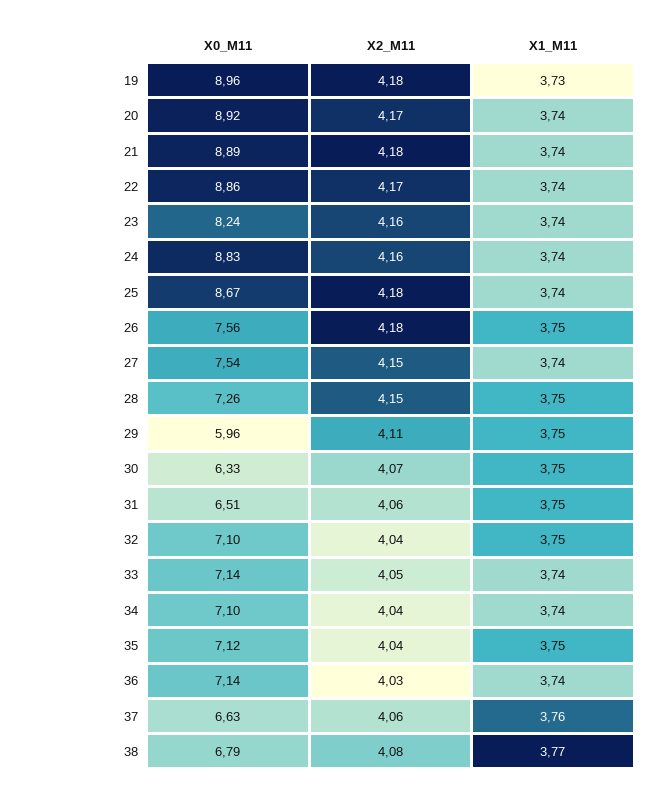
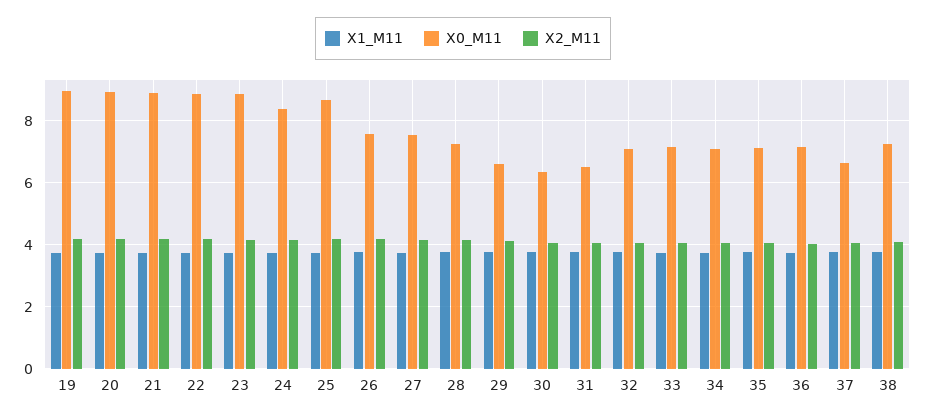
  {
    "X0_M11": {
      "19": 8.96,
      "20": 8.92,
      "21": 8.89,
      "22": 8.86,
-     "23": 8.24,
+     "23": 8.8,
-     "24": 8.83,
+     "24": 8.4,
      "25": 8.67,
      "26": 7.56,
      "27": 7.54,
      "28": 7.26,
-     "29": 5.96,
+     "29": 6.6,
      "30": 6.33,
      "31": 6.51,
      "32": 7.1,
      "33": 7.14,
      "34": 7.1,
      "35": 7.12,
      "36": 7.14,
      "37": 6.63,
-     "38": 6.79
+     "38": 7.2
    },
    "X2_M11": {
      "19": 4.18,
      "20": 4.17,
      "21": 4.18,
      "22": 4.17,
      "23": 4.16,
      "24": 4.16,
      "25": 4.18,
      "26": 4.18,
      "27": 4.15,
      "28": 4.15,
      "29": 4.11,
      "30": 4.07,
      "31": 4.06,
      "32": 4.04,
      "33": 4.05,
      "34": 4.04,
      "35": 4.04,
      "36": 4.03,
      "37": 4.06,
      "38": 4.08
    },
    "X1_M11": {
      "19": 3.73,
      "20": 3.74,
      "21": 3.74,
      "22": 3.74,
      "23": 3.74,
      "24": 3.74,
      "25": 3.74,
      "26": 3.75,
      "27": 3.74,
      "28": 3.75,
      "29": 3.75,
      "30": 3.75,
      "31": 3.75,
      "32": 3.75,
      "33": 3.74,
      "34": 3.74,
      "35": 3.75,
      "36": 3.74,
      "37": 3.76,
      "38": 3.77
    }
  }

